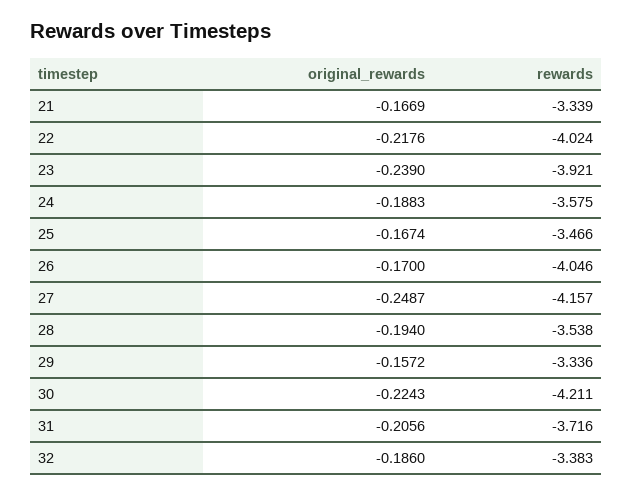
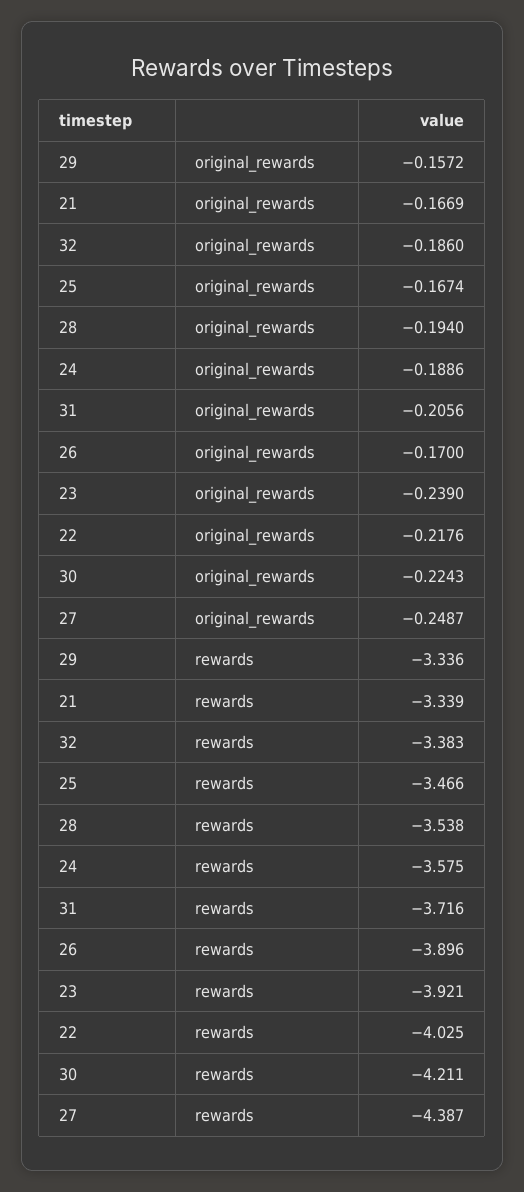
  {
    "original_rewards": {
      "21": -0.1669,
      "22": -0.2176,
      "23": -0.239,
-     "24": -0.1883,
+     "24": -0.1886,
      "25": -0.1674,
      "26": -0.17,
      "27": -0.2487,
      "28": -0.194,
      "29": -0.1572,
      "30": -0.2243,
      "31": -0.2056,
      "32": -0.186
    },
    "rewards": {
      "21": -3.339,
-     "22": -4.024,
+     "22": -4.025,
      "23": -3.921,
      "24": -3.575,
      "25": -3.466,
-     "26": -4.046,
+     "26": -3.896,
-     "27": -4.157,
+     "27": -4.387,
      "28": -3.538,
      "29": -3.336,
      "30": -4.211,
      "31": -3.716,
      "32": -3.383
    }
  }

